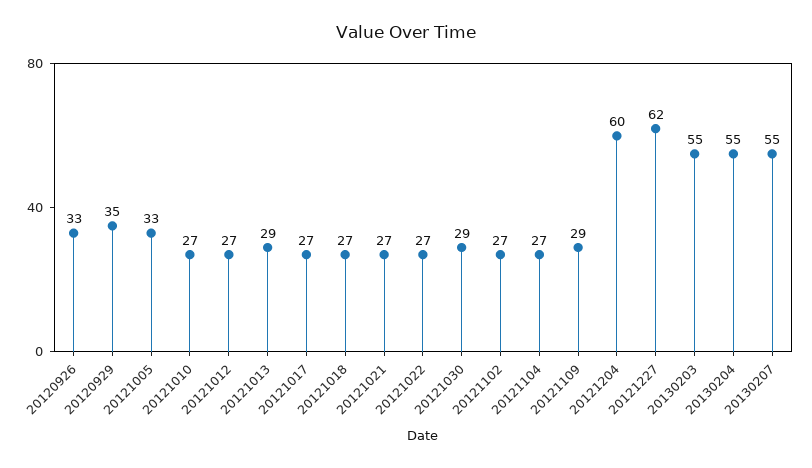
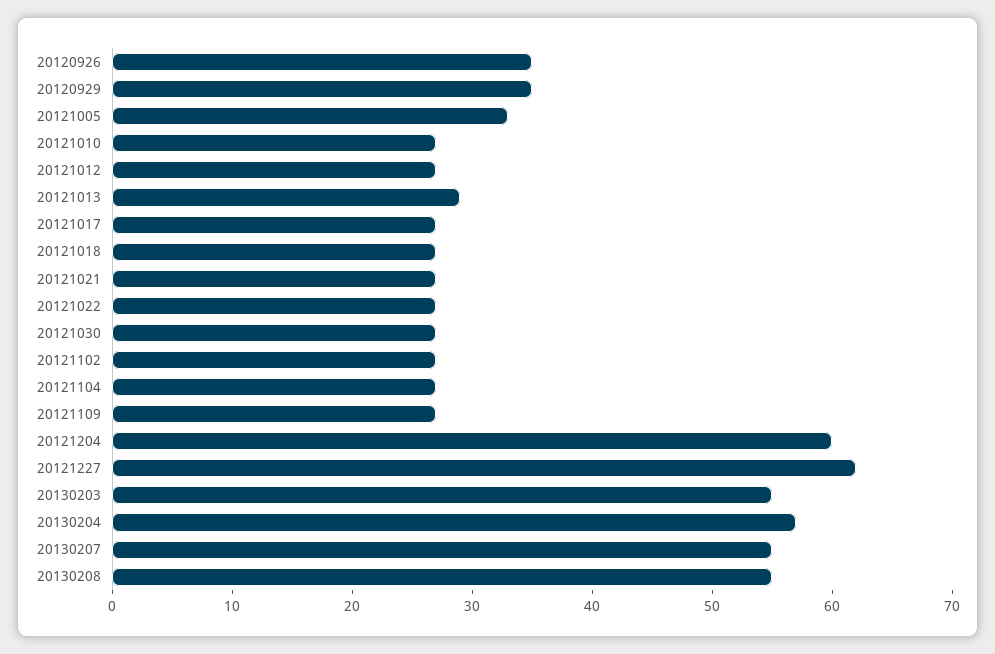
  {
-   "20120926": 33,
+   "20120926": 35,
    "20120929": 35,
    "20121005": 33,
    "20121010": 27,
    "20121012": 27,
    "20121013": 29,
    "20121017": 27,
    "20121018": 27,
    "20121021": 27,
    "20121022": 27,
-   "20121030": 29,
+   "20121030": 27,
    "20121102": 27,
    "20121104": 27,
-   "20121109": 29,
+   "20121109": 27,
    "20121204": 60,
    "20121227": 62,
    "20130203": 55,
-   "20130204": 55,
+   "20130204": 57,
-   "20130207": 55
+   "20130207": 55,
+   "20130208": 55
  }

